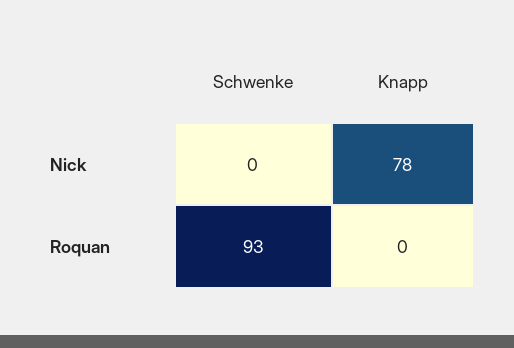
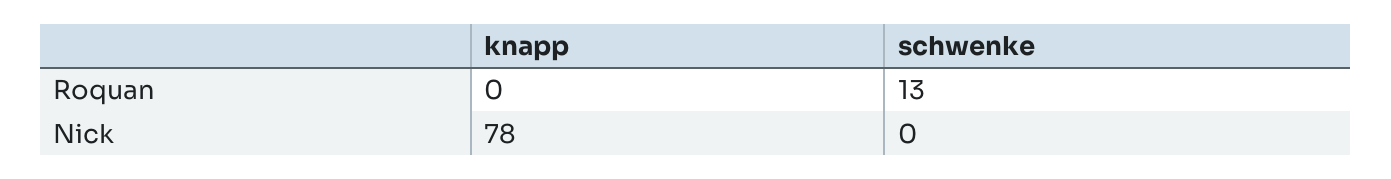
  {
    "Schwenke": {
      "Nick": 0,
-     "Roquan": 93
+     "Roquan": 13
    },
    "Knapp": {
      "Nick": 78,
      "Roquan": 0
    }
  }

